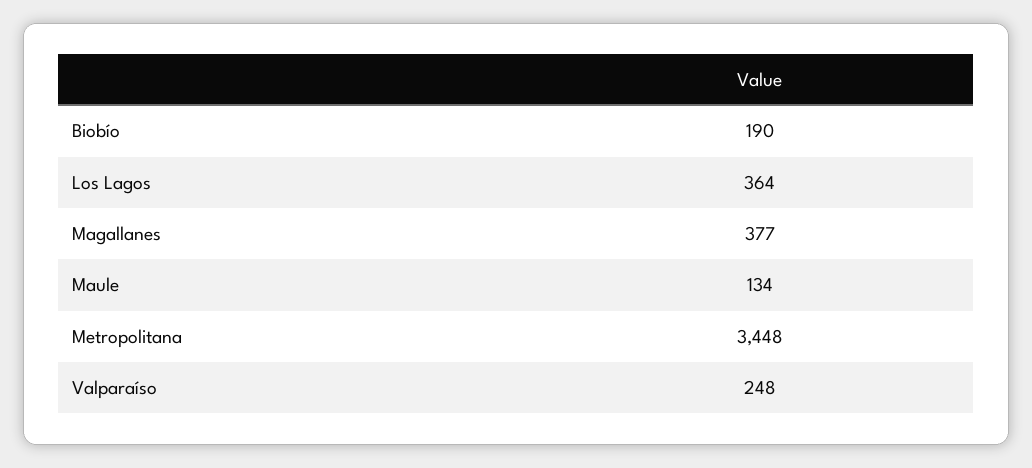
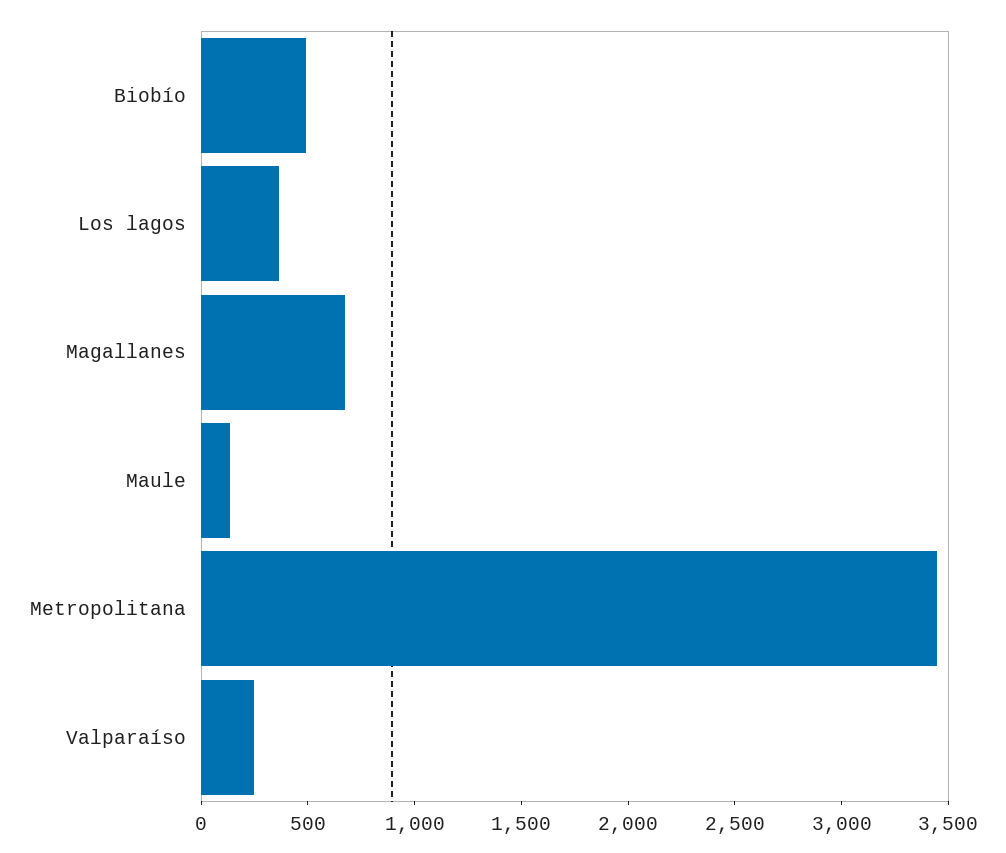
  {
-   "Biobío": 190,
+   "Biobío": 500,
    "Los Lagos": 364,
-   "Magallanes": 377,
+   "Magallanes": 700,
    "Maule": 134,
    "Metropolitana": 3448,
    "Valparaíso": 248
  }

